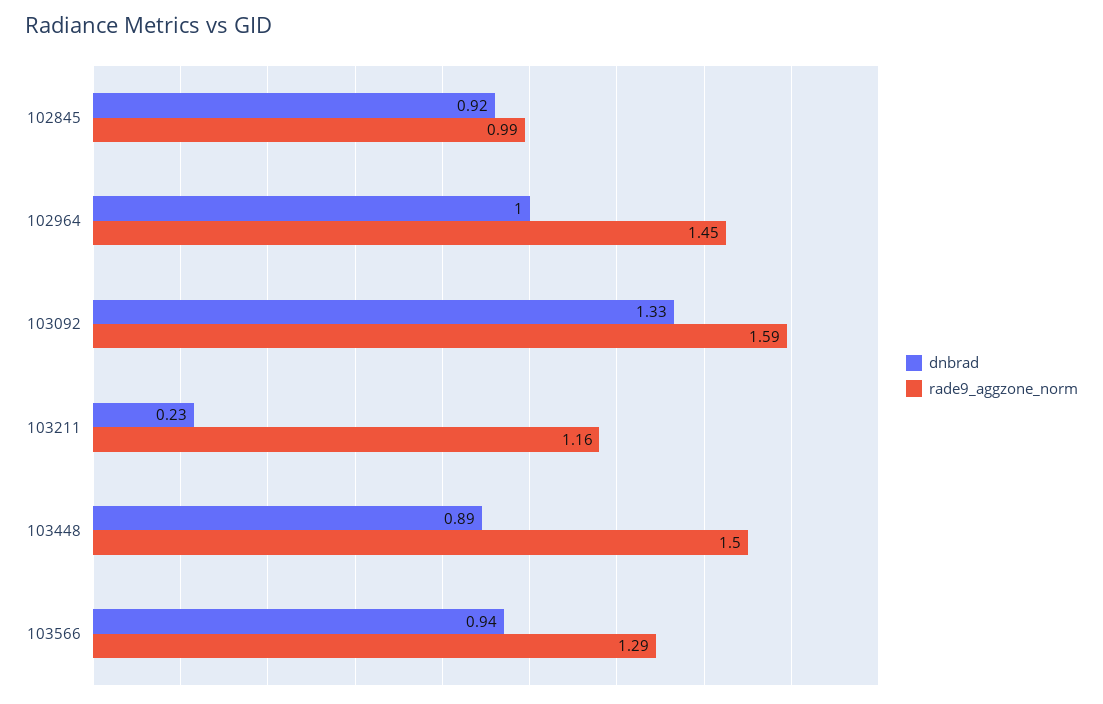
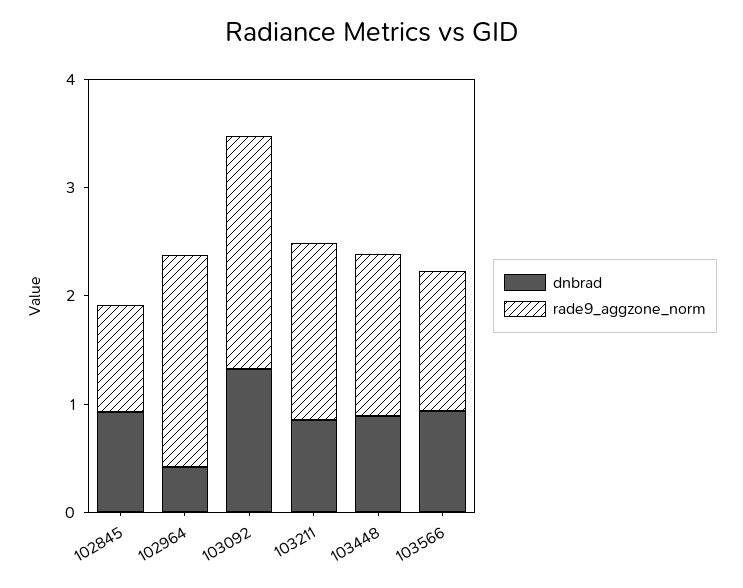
  {
    "dnbrad": {
      "102845": 0.92,
-     "102964": 1,
+     "102964": 0.4,
      "103092": 1.33,
-     "103211": 0.23,
+     "103211": 0.8,
      "103448": 0.89,
      "103566": 0.94
    },
    "rade9_aggzone_norm": {
      "102845": 0.99,
-     "102964": 1.45,
+     "102964": 2,
-     "103092": 1.59,
+     "103092": 2.2,
-     "103211": 1.16,
+     "103211": 1.6,
      "103448": 1.5,
      "103566": 1.29
    }
  }

